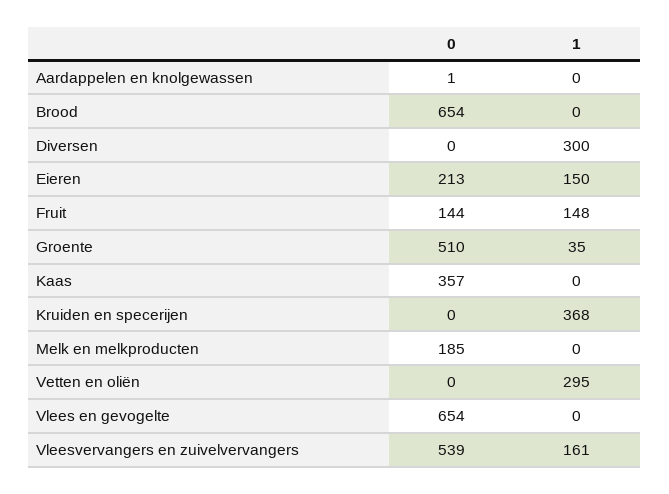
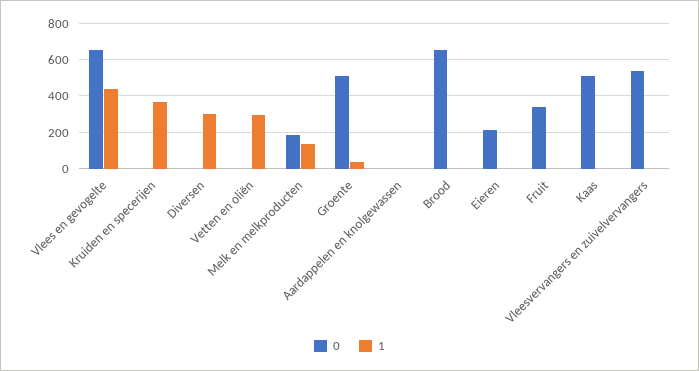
  {
    "0": {
      "Aardappelen en knolgewassen": 1,
      "Brood": 654,
      "Diversen": 0,
      "Eieren": 213,
-     "Fruit": 144,
+     "Fruit": 350,
      "Groente": 510,
-     "Kaas": 357,
+     "Kaas": 500,
      "Kruiden en specerijen": 0,
      "Melk en melkproducten": 185,
      "Vetten en oliën": 0,
      "Vlees en gevogelte": 654,
      "Vleesvervangers en zuivelvervangers": 539
    },
    "1": {
      "Aardappelen en knolgewassen": 0,
      "Brood": 0,
      "Diversen": 300,
-     "Eieren": 150,
+     "Eieren": 0,
-     "Fruit": 148,
+     "Fruit": 0,
      "Groente": 35,
      "Kaas": 0,
      "Kruiden en specerijen": 368,
-     "Melk en melkproducten": 0,
+     "Melk en melkproducten": 150,
      "Vetten en oliën": 295,
-     "Vlees en gevogelte": 0,
+     "Vlees en gevogelte": 450,
-     "Vleesvervangers en zuivelvervangers": 161
+     "Vleesvervangers en zuivelvervangers": 0
    }
  }

